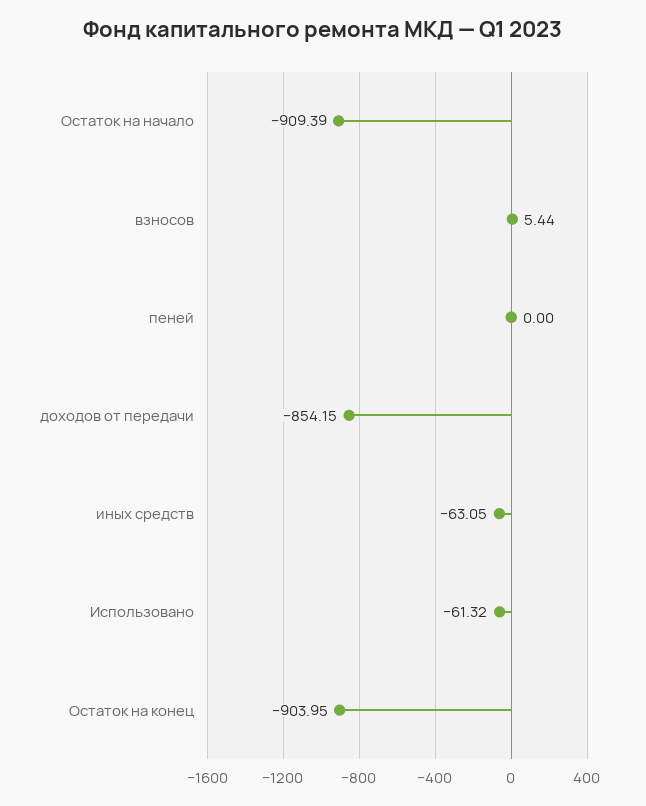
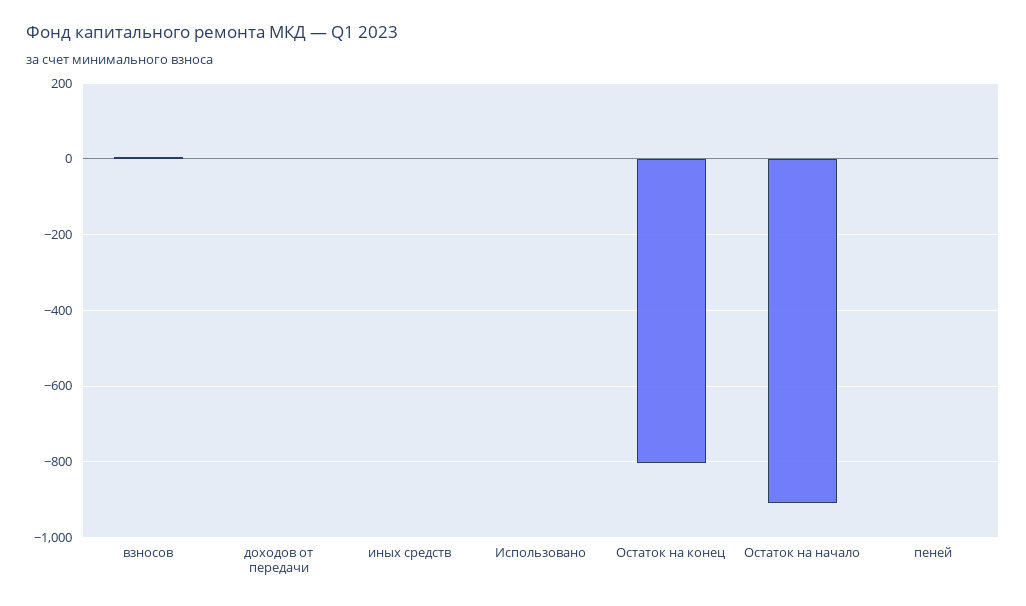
  {
    "Остаток на начало": -909.39,
    "взносов": 5.44,
    "пеней": 0,
-   "доходов от передачи": -854.15,
+   "доходов от передачи": 0,
-   "иных средств": -63.05,
+   "иных средств": 0,
-   "Использовано": -61.32,
+   "Использовано": 0,
-   "Остаток на конец": -903.95
+   "Остаток на конец": -800
  }

